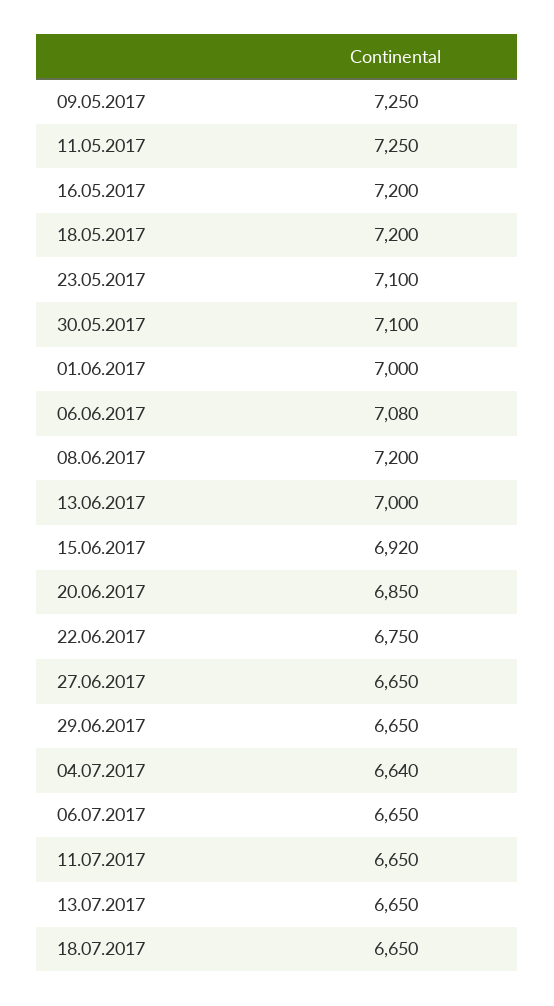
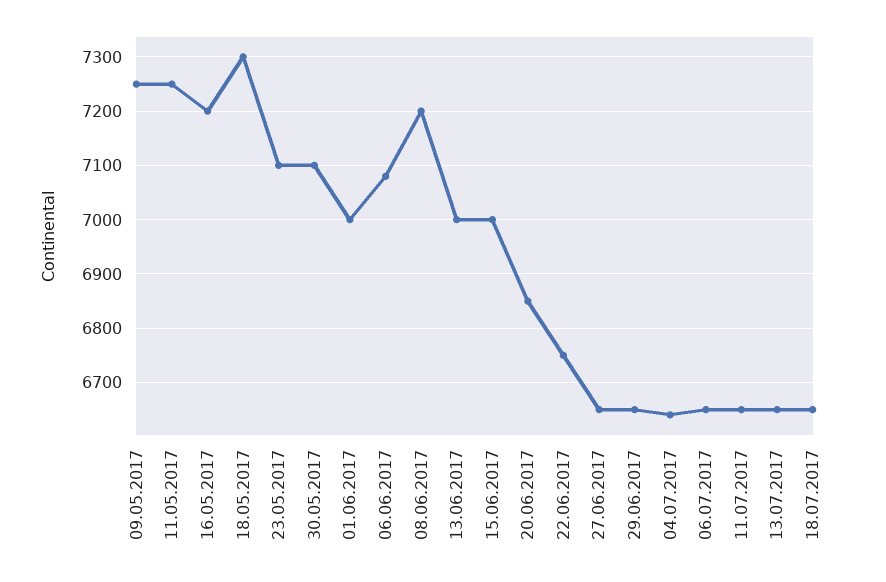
  {
    "09.05.2017": 7250,
    "11.05.2017": 7250,
    "16.05.2017": 7200,
-   "18.05.2017": 7200,
+   "18.05.2017": 7300,
    "23.05.2017": 7100,
    "30.05.2017": 7100,
    "01.06.2017": 7000,
    "06.06.2017": 7080,
    "08.06.2017": 7200,
    "13.06.2017": 7000,
-   "15.06.2017": 6920,
+   "15.06.2017": 7000,
    "20.06.2017": 6850,
    "22.06.2017": 6750,
    "27.06.2017": 6650,
    "29.06.2017": 6650,
    "04.07.2017": 6640,
    "06.07.2017": 6650,
    "11.07.2017": 6650,
    "13.07.2017": 6650,
    "18.07.2017": 6650
  }

